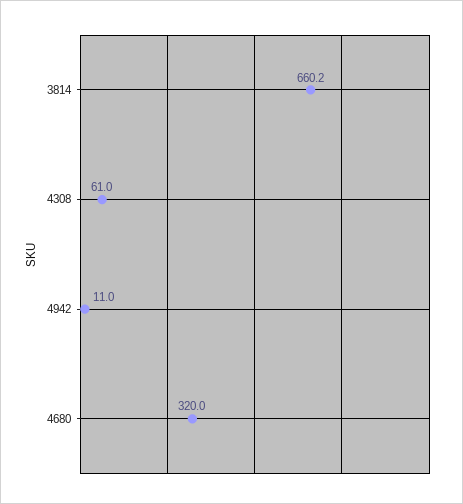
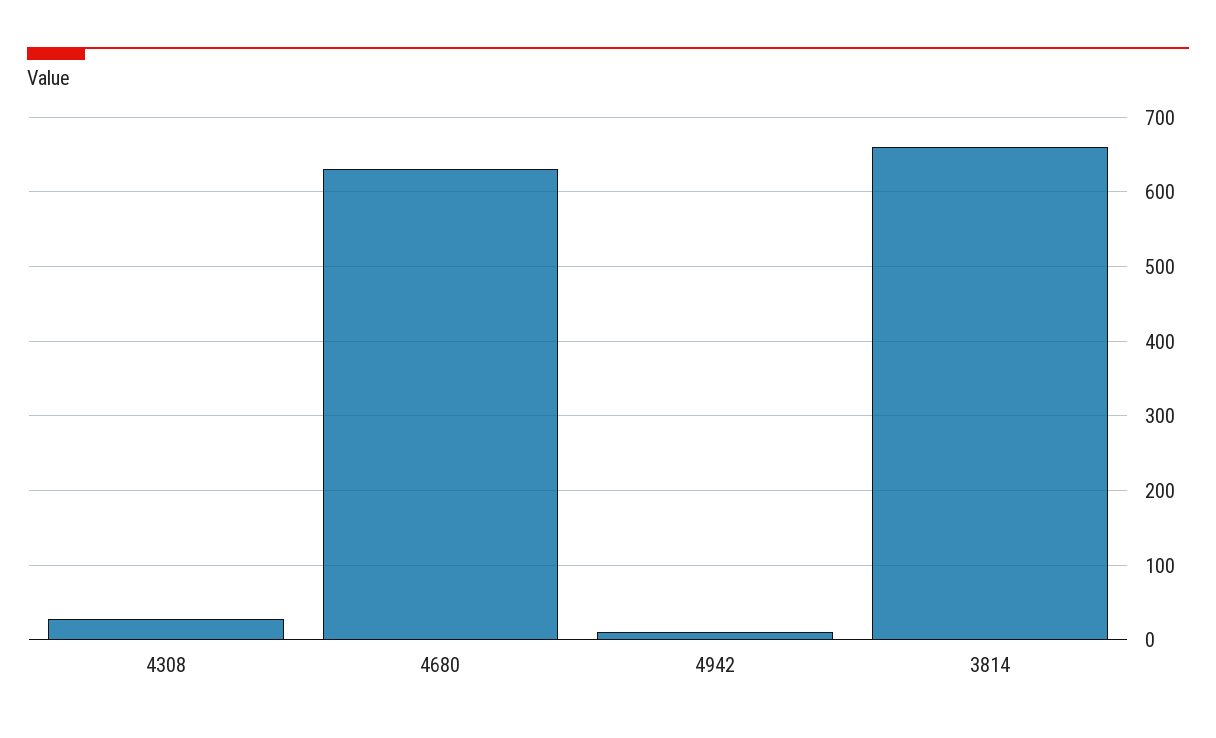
  {
    "3814": 660.2,
-   "4308": 61,
+   "4308": 30,
    "4942": 11,
-   "4680": 320
+   "4680": 630
  }

